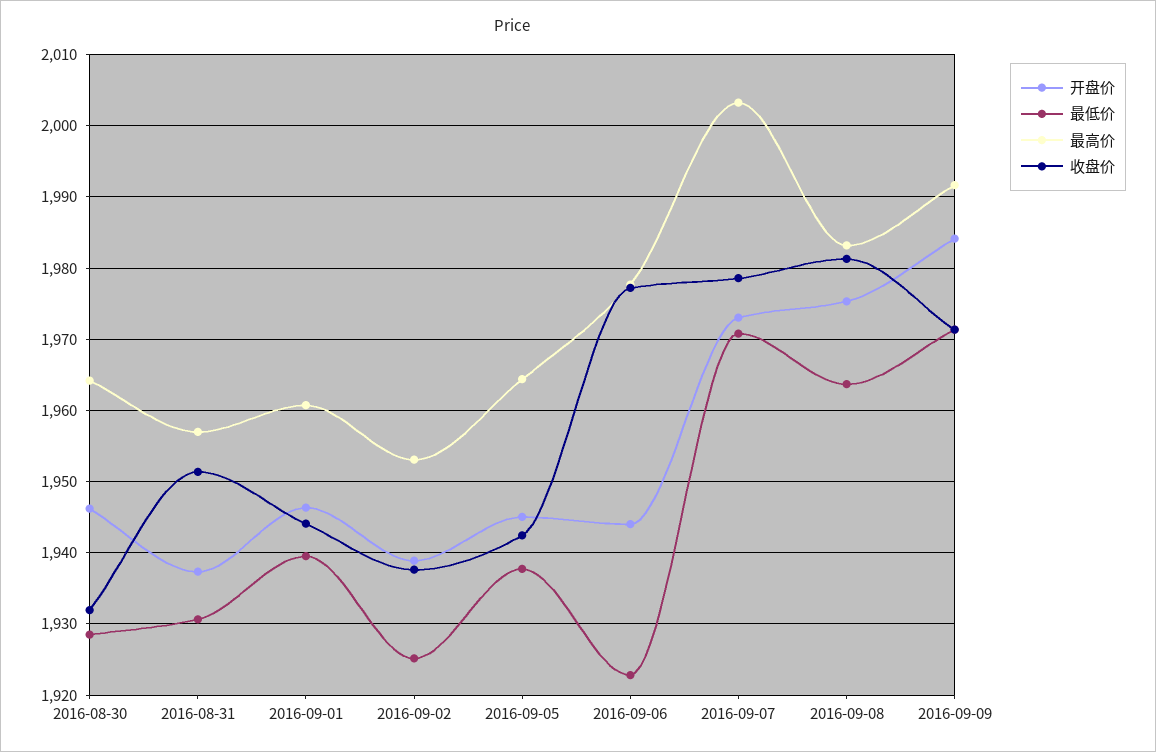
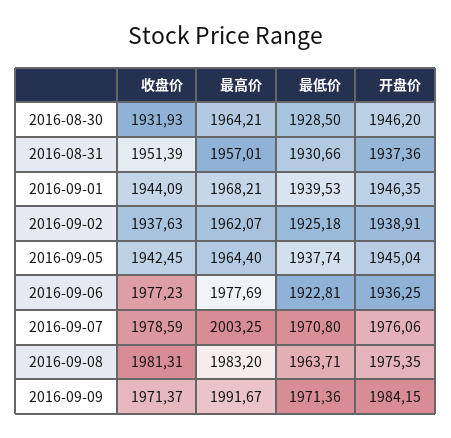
  {
    "开盘价": {
      "2016-08-30": 1946.2,
      "2016-08-31": 1937.36,
      "2016-09-01": 1946.35,
      "2016-09-02": 1938.91,
      "2016-09-05": 1945.04,
-     "2016-09-06": 1944,
+     "2016-09-06": 1936.25,
-     "2016-09-07": 1973,
+     "2016-09-07": 1976.06,
      "2016-09-08": 1975.35,
      "2016-09-09": 1984.15
    },
    "最低价": {
      "2016-08-30": 1928.5,
      "2016-08-31": 1930.66,
      "2016-09-01": 1939.53,
      "2016-09-02": 1925.18,
      "2016-09-05": 1937.74,
      "2016-09-06": 1922.81,
      "2016-09-07": 1970.8,
      "2016-09-08": 1963.71,
      "2016-09-09": 1971.36
    },
    "最高价": {
      "2016-08-30": 1964.21,
      "2016-08-31": 1957.01,
-     "2016-09-01": 1961,
+     "2016-09-01": 1968.21,
-     "2016-09-02": 1953,
+     "2016-09-02": 1962.07,
      "2016-09-05": 1964.4,
      "2016-09-06": 1977.69,
      "2016-09-07": 2003.25,
      "2016-09-08": 1983.2,
      "2016-09-09": 1991.67
    },
    "收盘价": {
      "2016-08-30": 1931.93,
      "2016-08-31": 1951.39,
      "2016-09-01": 1944.09,
      "2016-09-02": 1937.63,
      "2016-09-05": 1942.45,
      "2016-09-06": 1977.23,
      "2016-09-07": 1978.59,
      "2016-09-08": 1981.31,
      "2016-09-09": 1971.37
    }
  }

